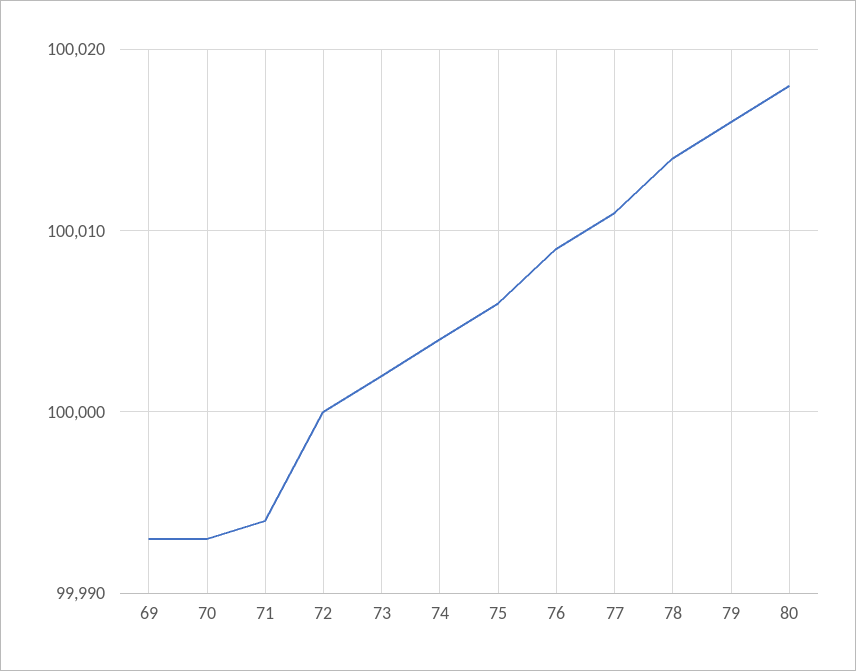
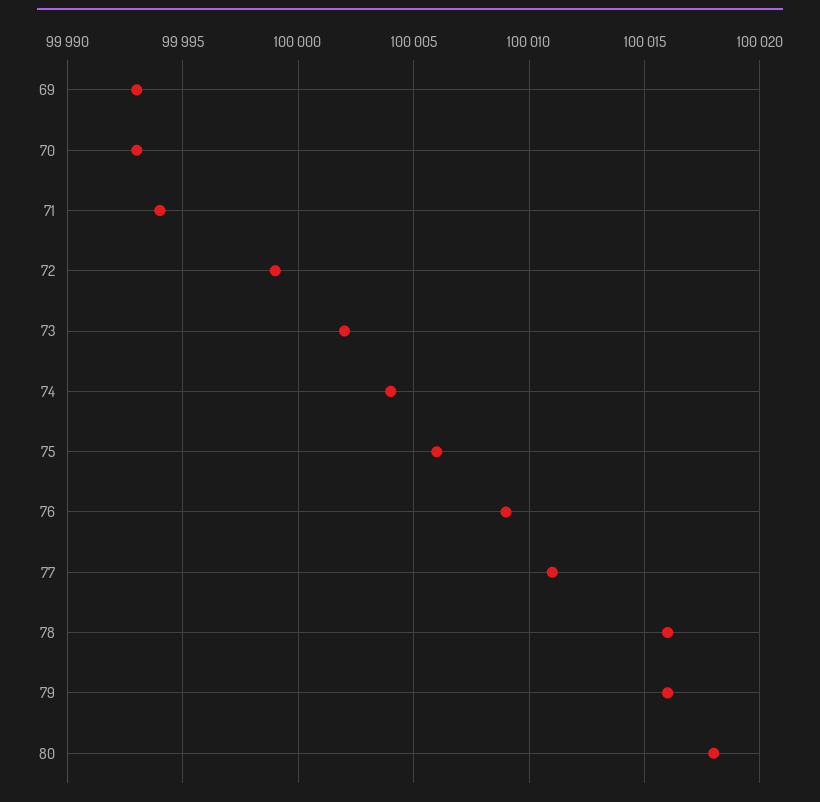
  {
    "69": 99993,
    "70": 99993,
    "71": 99994,
-   "72": 100000,
+   "72": 99999,
    "73": 100002,
    "74": 100004,
    "75": 100006,
    "76": 100009,
    "77": 100011,
-   "78": 100014,
+   "78": 100016,
    "79": 100016,
    "80": 100018
  }

